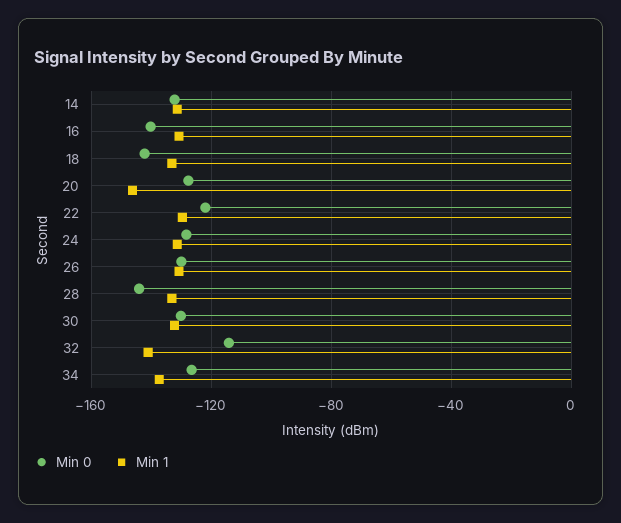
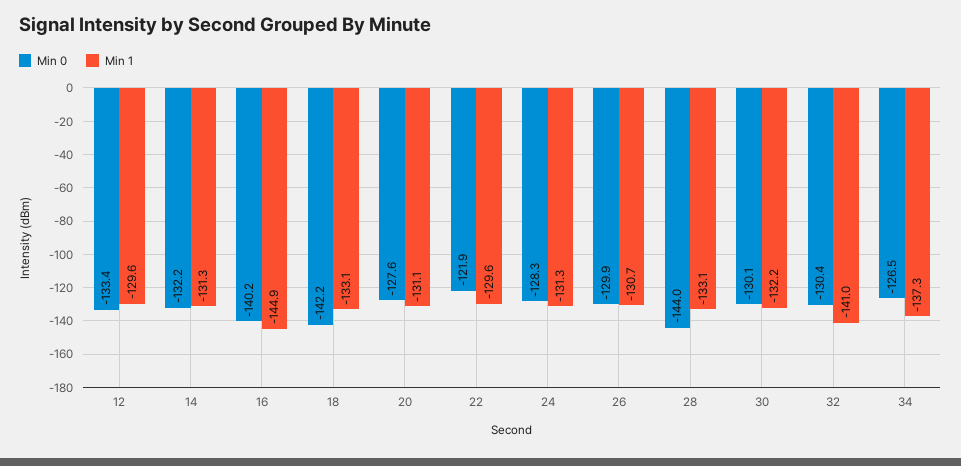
  {
    "Min 0": {
      "14": -132.2,
      "16": -140.2,
      "18": -142.2,
      "20": -127.6,
      "22": -121.9,
      "24": -128.3,
      "26": -129.9,
      "28": -144,
      "30": -130.1,
-     "32": -115,
+     "32": -130.4,
-     "34": -126.5
+     "34": -126.5,
+     "12": -133.4
    },
    "Min 1": {
      "14": -131.3,
-     "16": -130,
+     "16": -144.9,
      "18": -133.1,
-     "20": -145,
+     "20": -131.1,
      "22": -129.6,
      "24": -131.3,
      "26": -130.7,
      "28": -133.1,
      "30": -132.2,
      "32": -141,
-     "34": -137.3
+     "34": -137.3,
+     "12": -129.6
    }
  }

